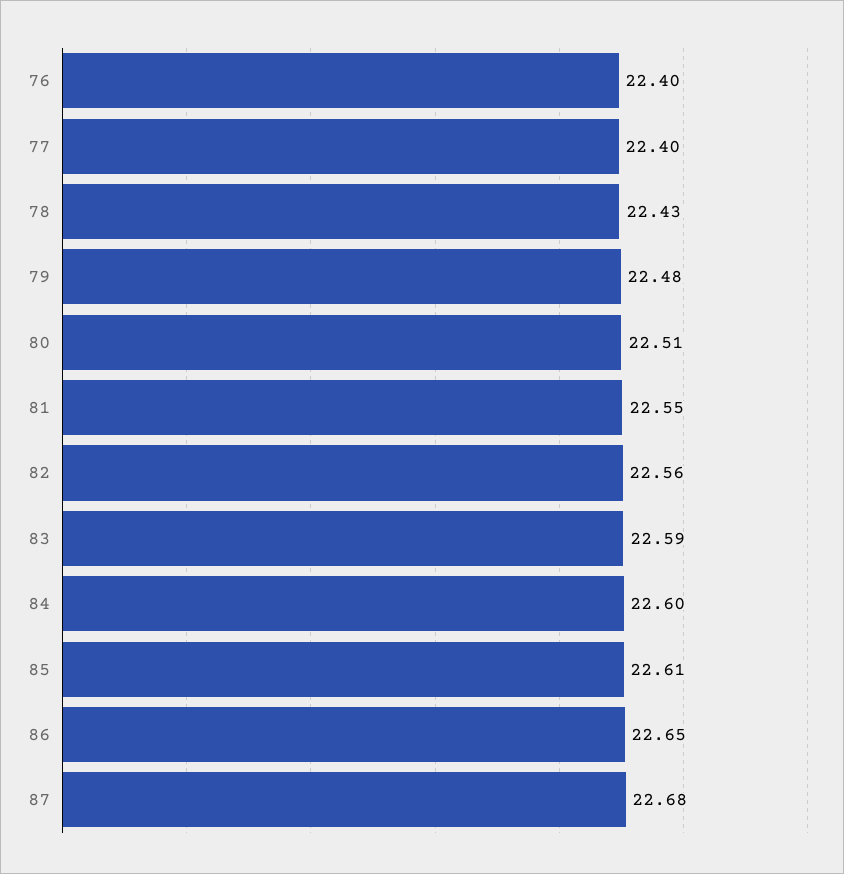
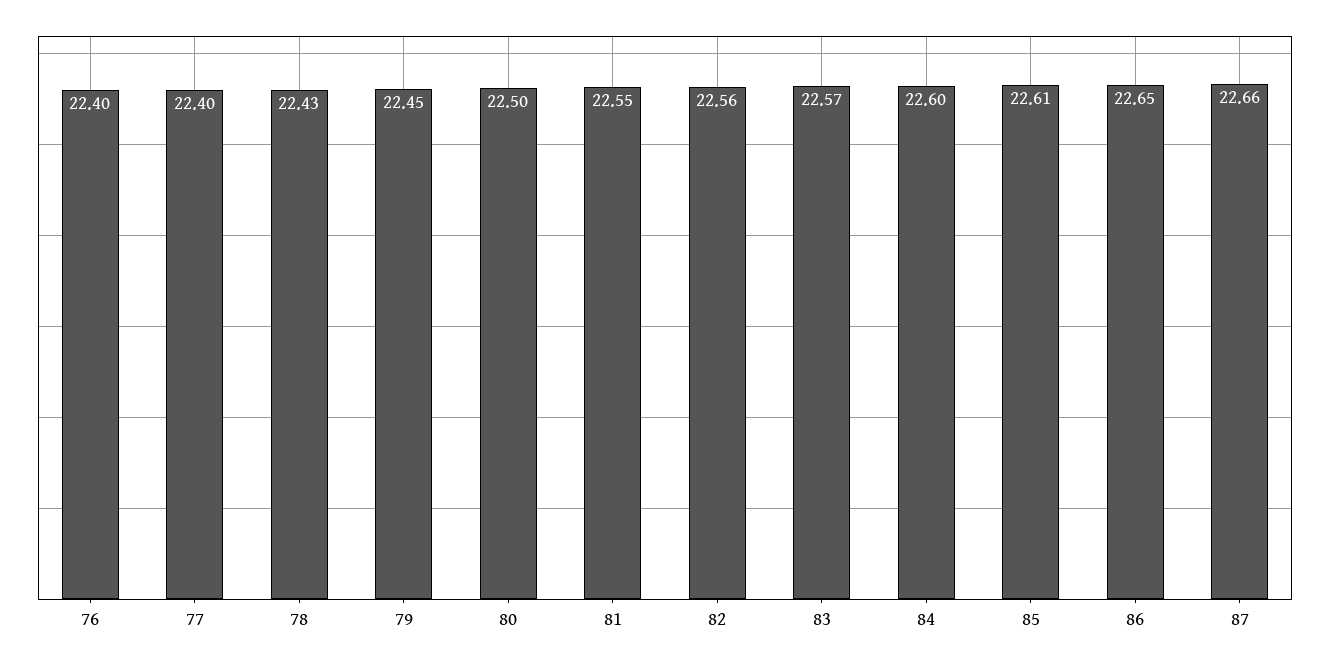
  {
    "76": 22.4,
    "77": 22.4,
    "78": 22.43,
-   "79": 22.48,
+   "79": 22.45,
-   "80": 22.51,
+   "80": 22.5,
    "81": 22.55,
    "82": 22.56,
-   "83": 22.59,
+   "83": 22.57,
    "84": 22.6,
    "85": 22.61,
    "86": 22.65,
-   "87": 22.68
+   "87": 22.66
  }

